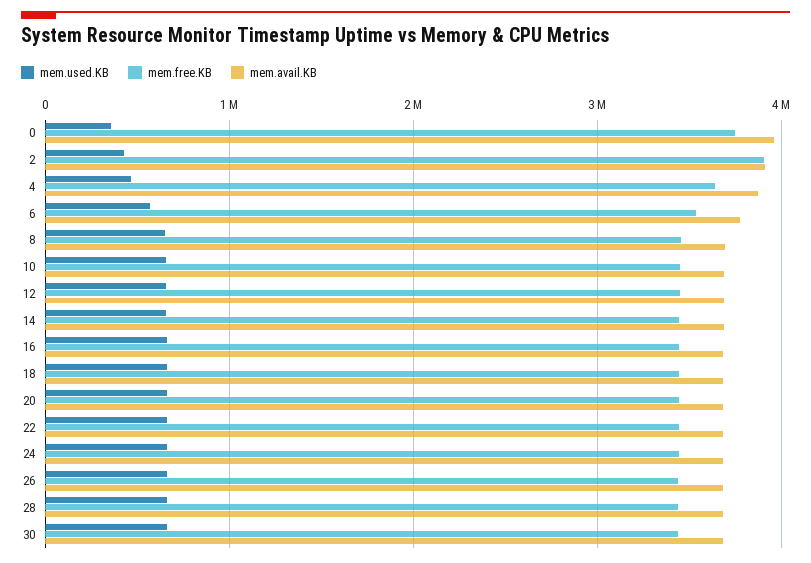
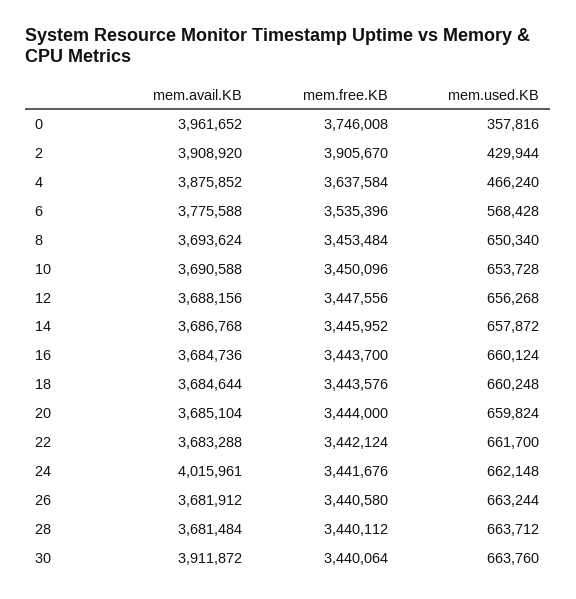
  {
    "mem.used.KB": {
      "0": 357816,
      "2": 429944,
      "4": 466240,
      "6": 568428,
      "8": 650340,
      "10": 653728,
      "12": 656268,
      "14": 657872,
      "16": 660124,
      "18": 660248,
      "20": 659824,
      "22": 661700,
      "24": 662148,
      "26": 663244,
      "28": 663712,
      "30": 663760
    },
    "mem.free.KB": {
      "0": 3746008,
      "2": 3905670,
      "4": 3637584,
      "6": 3535396,
      "8": 3453484,
      "10": 3450096,
      "12": 3447556,
      "14": 3445952,
      "16": 3443700,
      "18": 3443576,
      "20": 3444000,
      "22": 3442124,
      "24": 3441676,
      "26": 3440580,
      "28": 3440112,
      "30": 3440064
    },
    "mem.avail.KB": {
      "0": 3961652,
      "2": 3908920,
      "4": 3875852,
      "6": 3775588,
      "8": 3693624,
      "10": 3690588,
      "12": 3688156,
      "14": 3686768,
      "16": 3684736,
      "18": 3684644,
      "20": 3685104,
      "22": 3683288,
-     "24": 3700000,
+     "24": 4015961,
      "26": 3681912,
      "28": 3681484,
-     "30": 3700000
+     "30": 3911872
    }
  }

